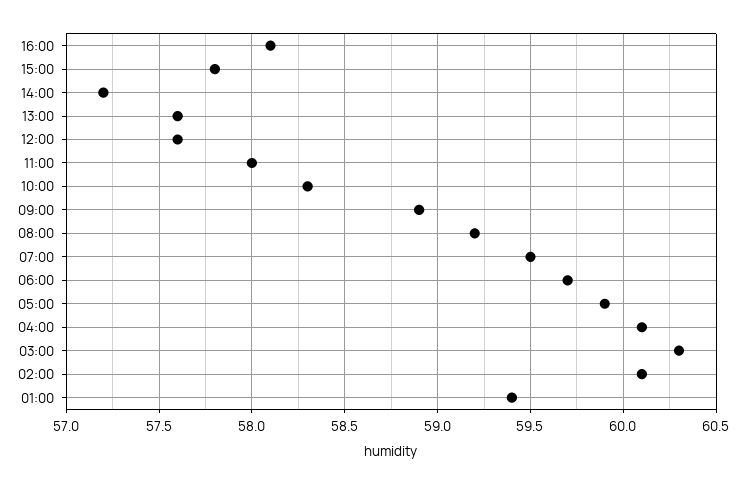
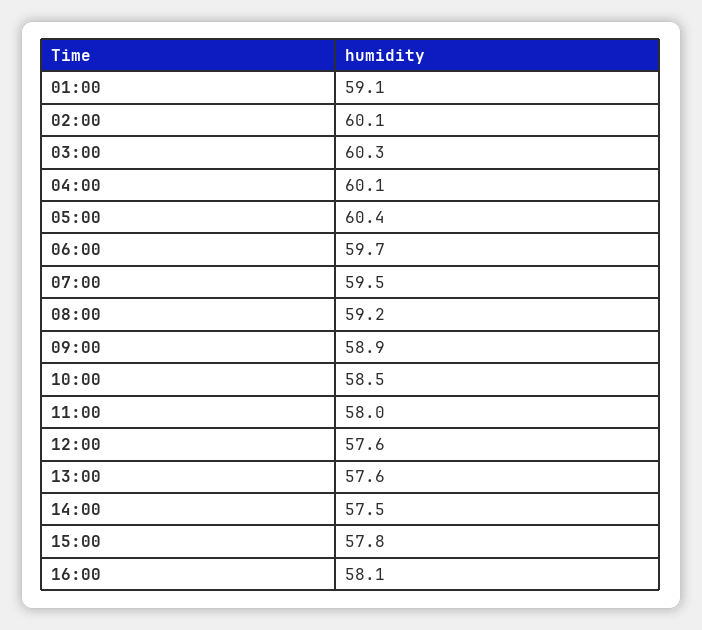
  {
    "16:00": 58.1,
    "15:00": 57.8,
-   "14:00": 57.2,
+   "14:00": 57.5,
    "13:00": 57.6,
    "12:00": 57.6,
    "11:00": 58,
-   "10:00": 58.3,
+   "10:00": 58.5,
    "09:00": 58.9,
    "08:00": 59.2,
    "07:00": 59.5,
    "06:00": 59.7,
-   "05:00": 59.9,
+   "05:00": 60.4,
    "04:00": 60.1,
    "03:00": 60.3,
    "02:00": 60.1,
-   "01:00": 59.4
+   "01:00": 59.1
  }

